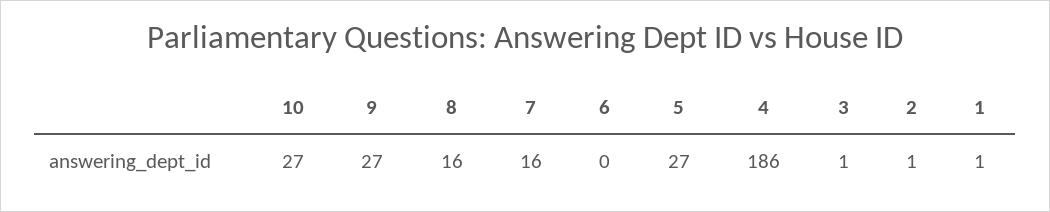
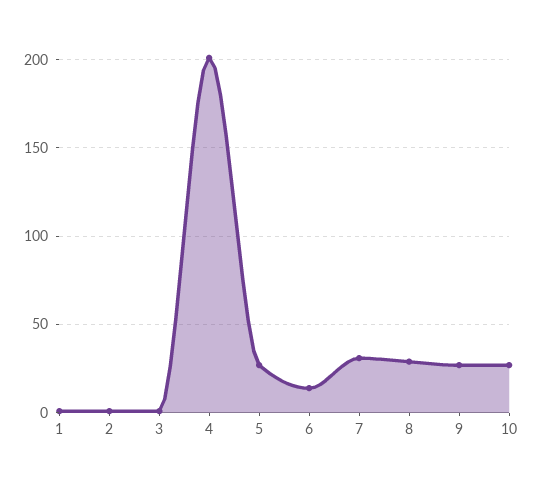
  {
    "10": 27,
    "9": 27,
-   "8": 16,
+   "8": 30,
-   "7": 16,
+   "7": 30,
-   "6": 0,
+   "6": 15,
    "5": 27,
-   "4": 186,
+   "4": 200,
    "3": 1,
    "2": 1,
    "1": 1
  }

